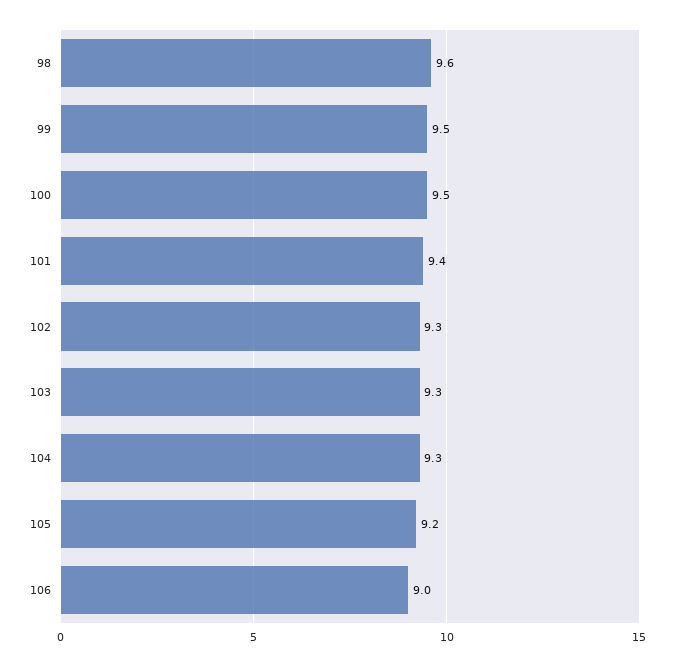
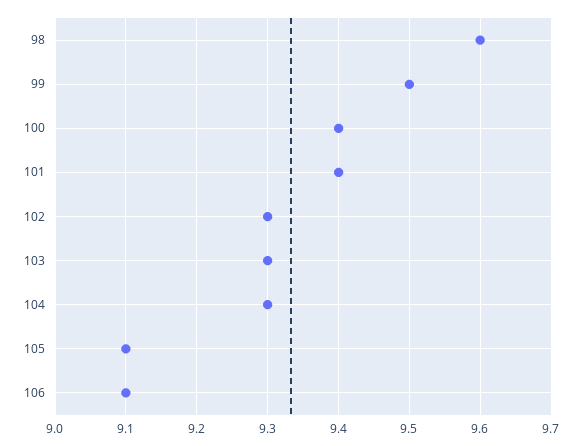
  {
    "98": 9.6,
    "99": 9.5,
-   "100": 9.5,
+   "100": 9.4,
    "101": 9.4,
    "102": 9.3,
    "103": 9.3,
    "104": 9.3,
-   "105": 9.2,
+   "105": 9.1,
-   "106": 9
+   "106": 9.1
  }

